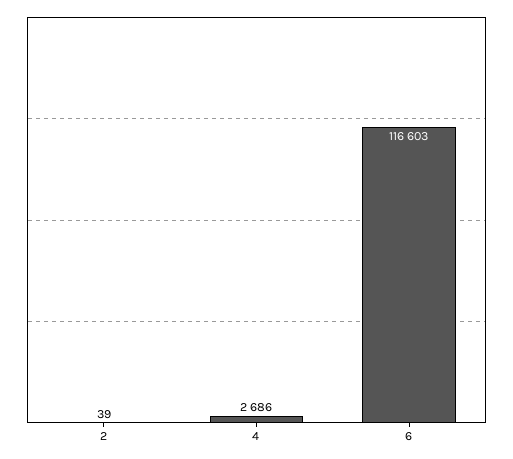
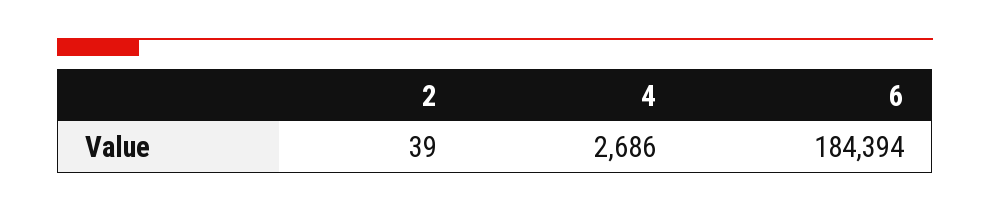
  {
    "2": 39,
    "4": 2686,
-   "6": 116603
+   "6": 184394
  }

